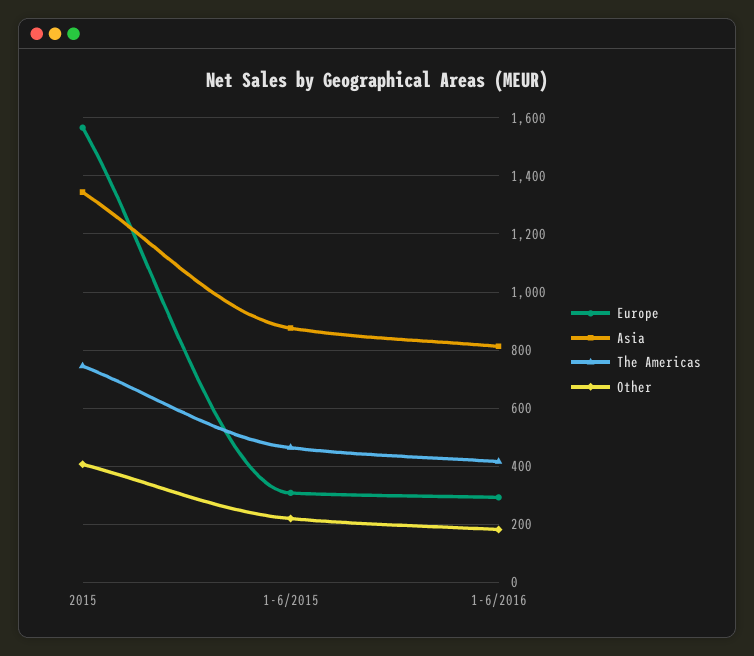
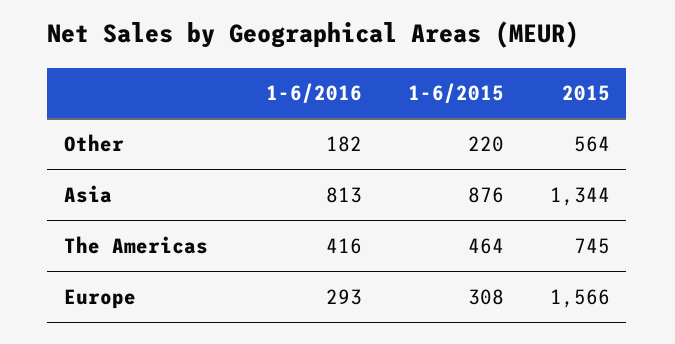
  {
    "Europe": {
      "2015": 1566,
      "1-6/2015": 308,
      "1-6/2016": 293
    },
    "Asia": {
      "2015": 1344,
      "1-6/2015": 876,
      "1-6/2016": 813
    },
    "The Americas": {
      "2015": 745,
      "1-6/2015": 464,
      "1-6/2016": 416
    },
    "Other": {
-     "2015": 400,
+     "2015": 564,
      "1-6/2015": 220,
      "1-6/2016": 182
    }
  }

